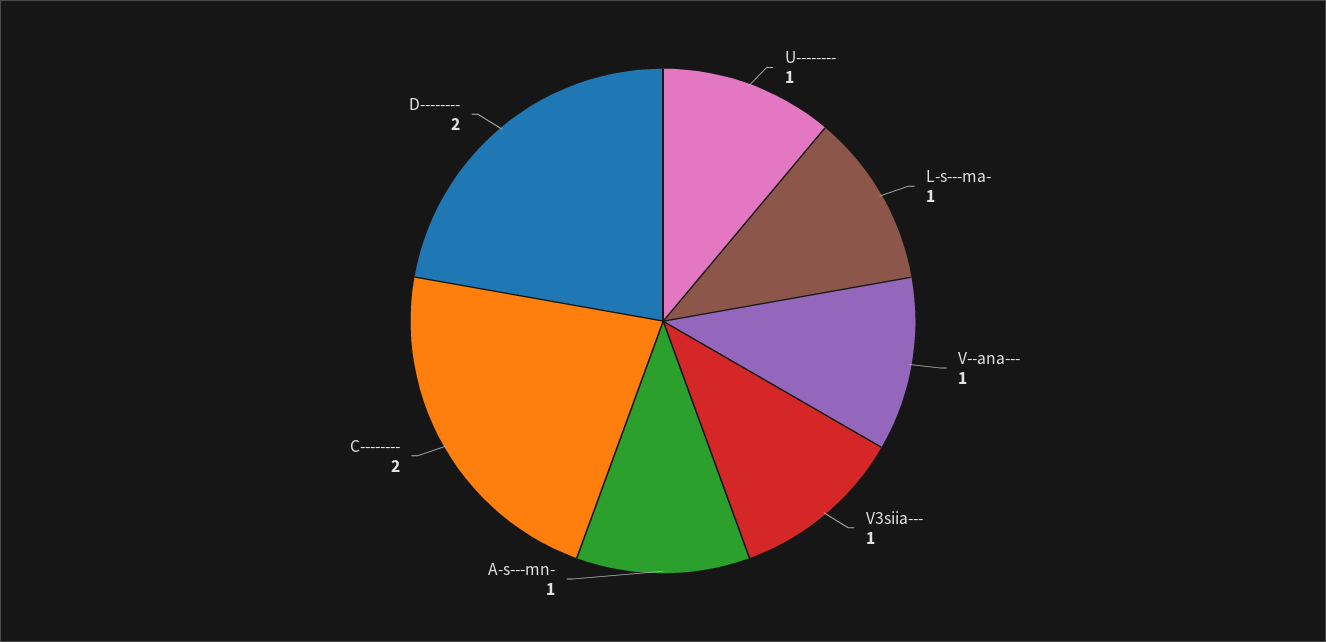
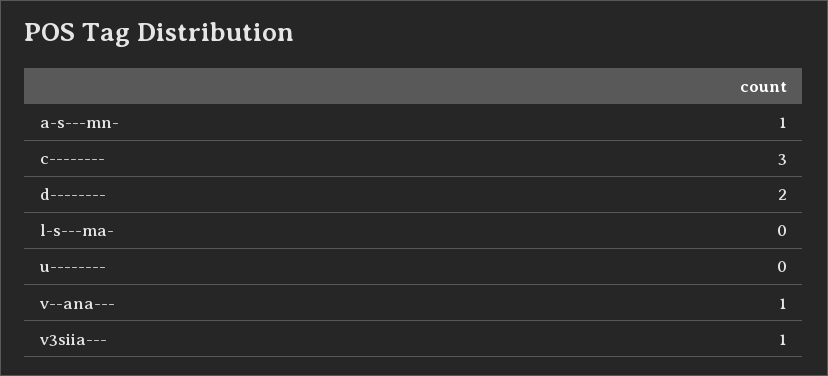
  {
-   "U--------": 1,
+   "U--------": 0,
-   "L-s---ma-": 1,
+   "L-s---ma-": 0,
    "V--ana---": 1,
    "V3siia---": 1,
    "A-s---mn-": 1,
-   "C--------": 2,
+   "C--------": 3,
    "D--------": 2
  }

